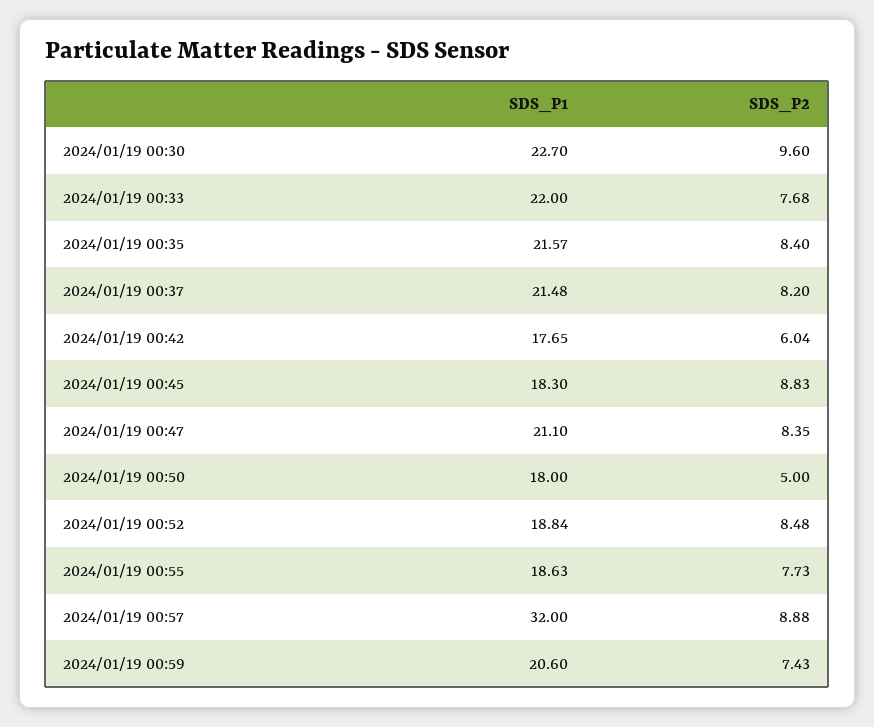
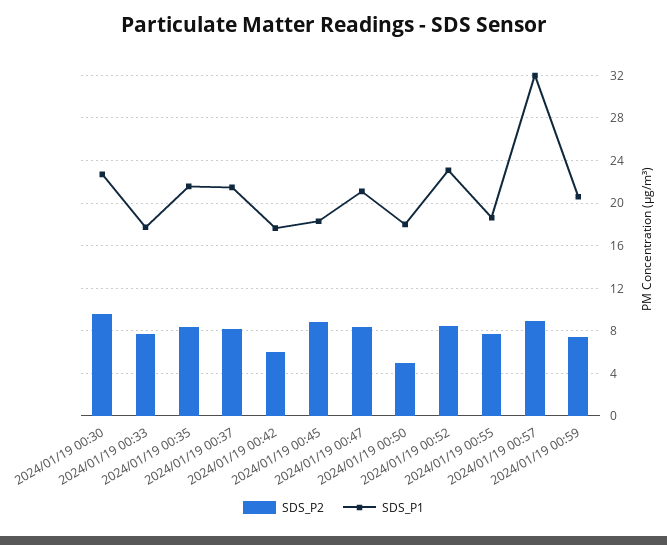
  {
    "SDS_P1": {
      "2024/01/19 00:30": 22.7,
-     "2024/01/19 00:33": 22,
+     "2024/01/19 00:33": 18,
      "2024/01/19 00:35": 21.57,
      "2024/01/19 00:37": 21.48,
      "2024/01/19 00:42": 17.65,
      "2024/01/19 00:45": 18.3,
      "2024/01/19 00:47": 21.1,
      "2024/01/19 00:50": 18,
-     "2024/01/19 00:52": 18.84,
+     "2024/01/19 00:52": 23,
      "2024/01/19 00:55": 18.63,
      "2024/01/19 00:57": 32,
      "2024/01/19 00:59": 20.6
    },
    "SDS_P2": {
      "2024/01/19 00:30": 9.6,
      "2024/01/19 00:33": 7.68,
      "2024/01/19 00:35": 8.4,
      "2024/01/19 00:37": 8.2,
      "2024/01/19 00:42": 6.04,
      "2024/01/19 00:45": 8.83,
      "2024/01/19 00:47": 8.35,
      "2024/01/19 00:50": 5,
      "2024/01/19 00:52": 8.48,
      "2024/01/19 00:55": 7.73,
      "2024/01/19 00:57": 8.88,
      "2024/01/19 00:59": 7.43
    }
  }

